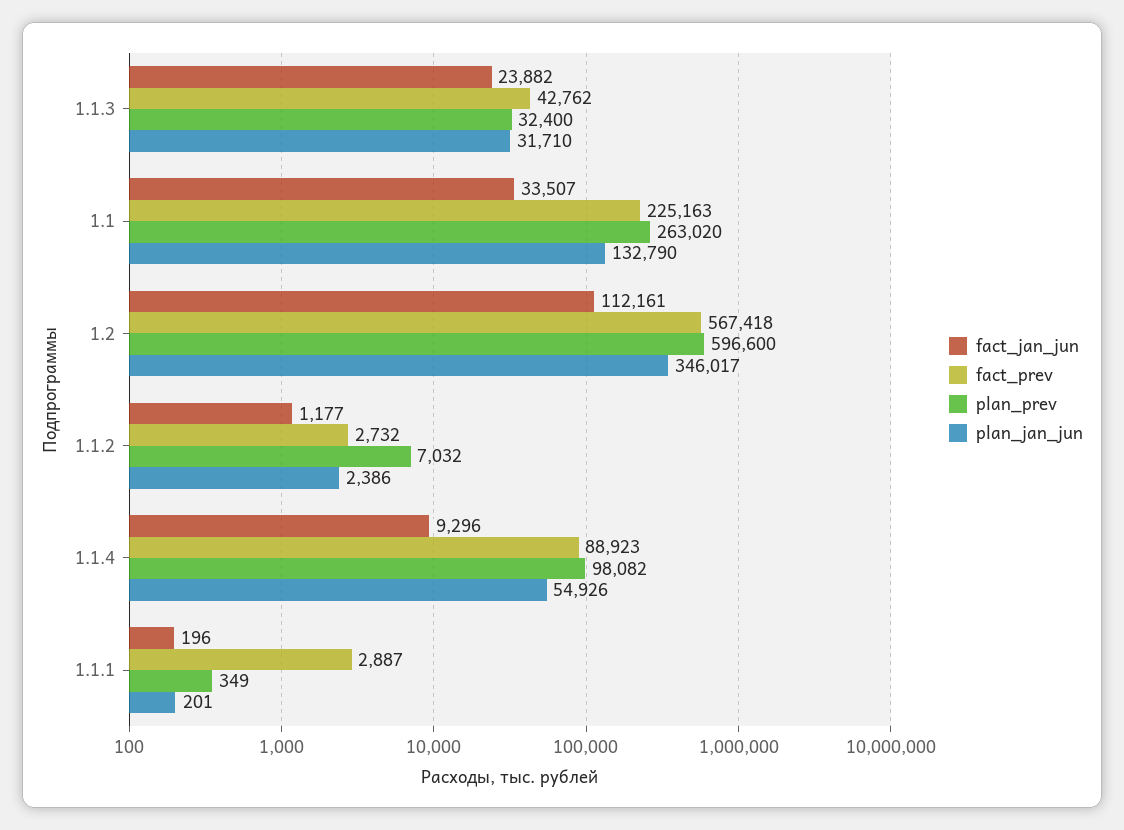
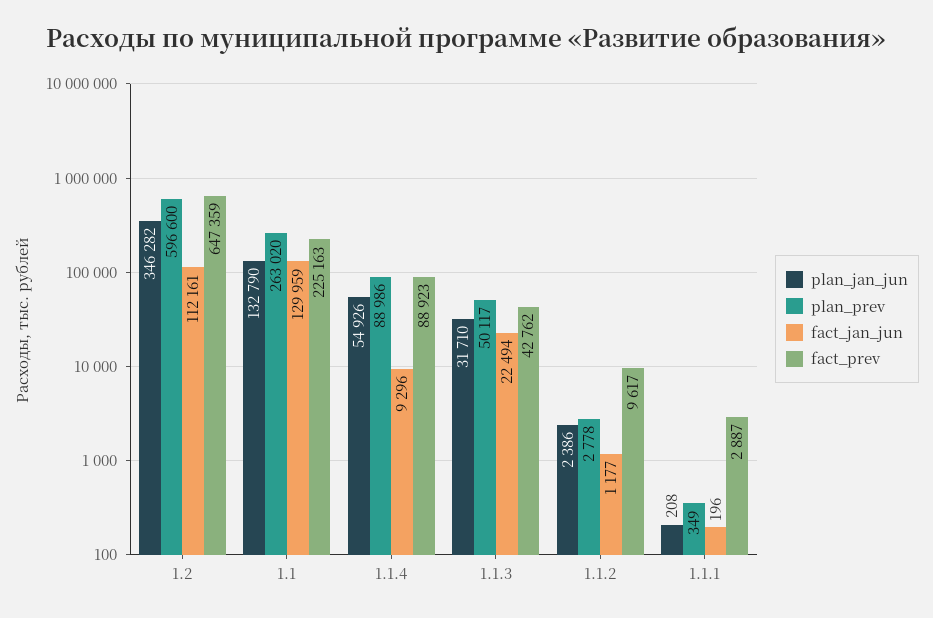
  {
    "fact_jan_jun": {
-     "1.1.3": 23882,
+     "1.1.3": 22494,
-     "1.1": 33507,
+     "1.1": 129959,
      "1.2": 112161,
      "1.1.2": 1177,
      "1.1.4": 9296,
      "1.1.1": 196
    },
    "fact_prev": {
      "1.1.3": 42762,
      "1.1": 225163,
-     "1.2": 567418,
+     "1.2": 647359,
-     "1.1.2": 2732,
+     "1.1.2": 9617,
      "1.1.4": 88923,
      "1.1.1": 2887
    },
    "plan_prev": {
-     "1.1.3": 32400,
+     "1.1.3": 50117,
      "1.1": 263020,
      "1.2": 596600,
-     "1.1.2": 7032,
+     "1.1.2": 2778,
-     "1.1.4": 98082,
+     "1.1.4": 88986,
      "1.1.1": 349
    },
    "plan_jan_jun": {
      "1.1.3": 31710,
      "1.1": 132790,
-     "1.2": 346017,
+     "1.2": 346282,
      "1.1.2": 2386,
      "1.1.4": 54926,
-     "1.1.1": 201
+     "1.1.1": 208
    }
  }

